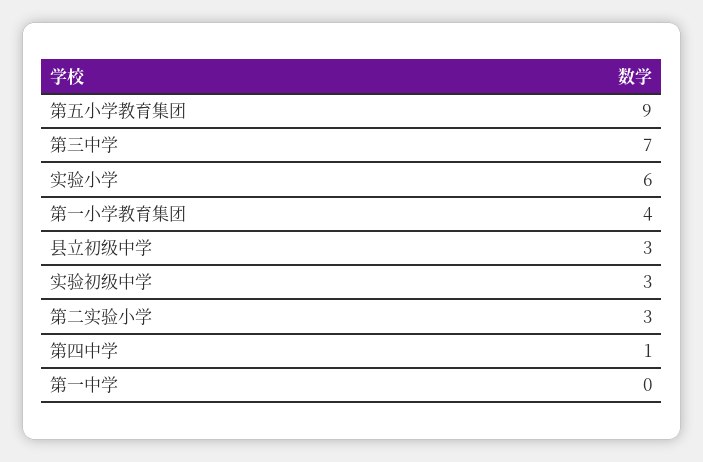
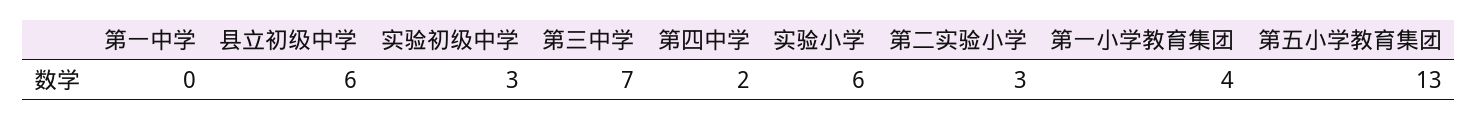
  {
-   "第五小学教育集团": 9,
+   "第五小学教育集团": 13,
    "第三中学": 7,
    "实验小学": 6,
    "第一小学教育集团": 4,
-   "县立初级中学": 3,
+   "县立初级中学": 6,
    "实验初级中学": 3,
    "第二实验小学": 3,
-   "第四中学": 1,
+   "第四中学": 2,
    "第一中学": 0
  }

